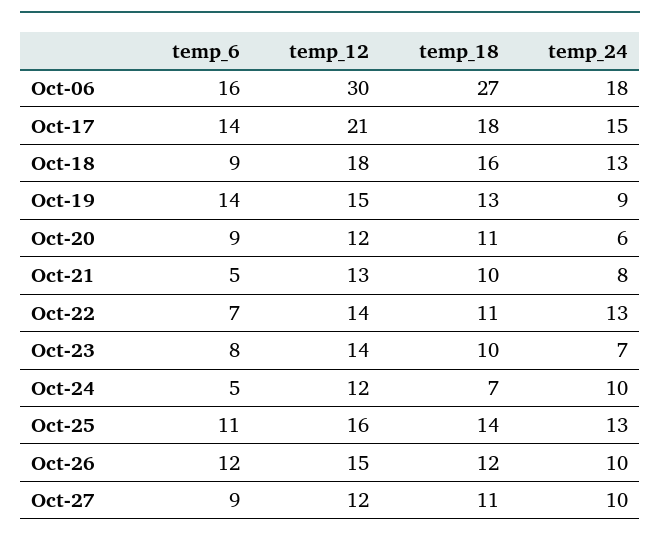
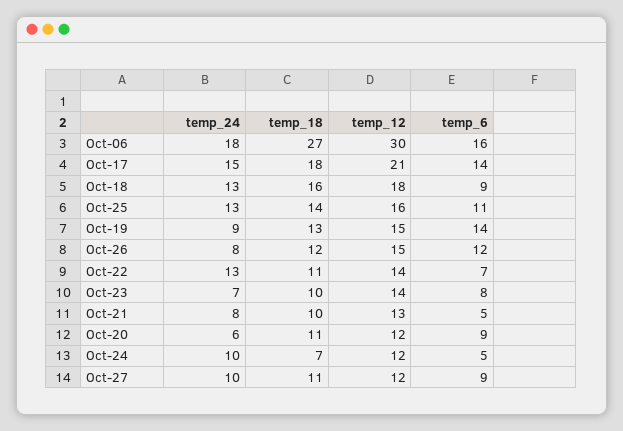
  {
    "temp_6": {
      "Oct-06": 16,
      "Oct-17": 14,
      "Oct-18": 9,
      "Oct-19": 14,
      "Oct-20": 9,
      "Oct-21": 5,
      "Oct-22": 7,
      "Oct-23": 8,
      "Oct-24": 5,
      "Oct-25": 11,
      "Oct-26": 12,
      "Oct-27": 9
    },
    "temp_12": {
      "Oct-06": 30,
      "Oct-17": 21,
      "Oct-18": 18,
      "Oct-19": 15,
      "Oct-20": 12,
      "Oct-21": 13,
      "Oct-22": 14,
      "Oct-23": 14,
      "Oct-24": 12,
      "Oct-25": 16,
      "Oct-26": 15,
      "Oct-27": 12
    },
    "temp_18": {
      "Oct-06": 27,
      "Oct-17": 18,
      "Oct-18": 16,
      "Oct-19": 13,
      "Oct-20": 11,
      "Oct-21": 10,
      "Oct-22": 11,
      "Oct-23": 10,
      "Oct-24": 7,
      "Oct-25": 14,
      "Oct-26": 12,
      "Oct-27": 11
    },
    "temp_24": {
      "Oct-06": 18,
      "Oct-17": 15,
      "Oct-18": 13,
      "Oct-19": 9,
      "Oct-20": 6,
      "Oct-21": 8,
      "Oct-22": 13,
      "Oct-23": 7,
      "Oct-24": 10,
      "Oct-25": 13,
-     "Oct-26": 10,
+     "Oct-26": 8,
      "Oct-27": 10
    }
  }

